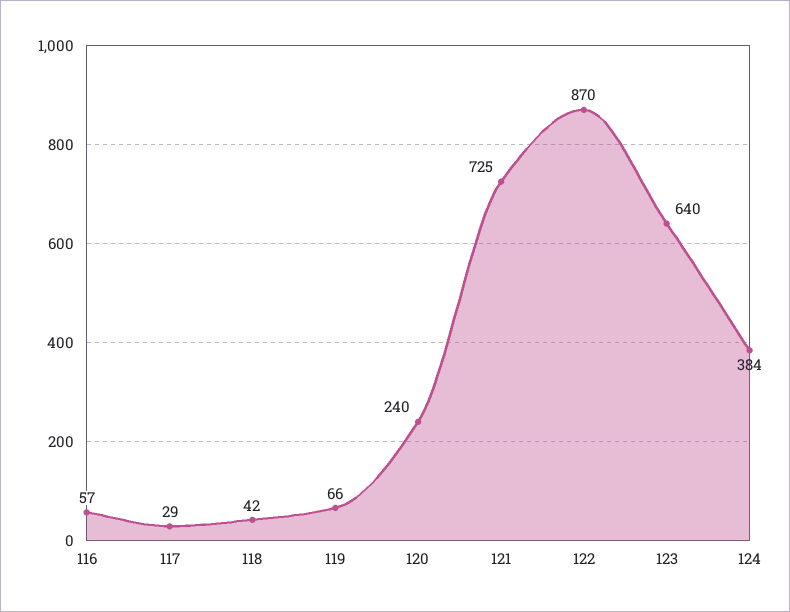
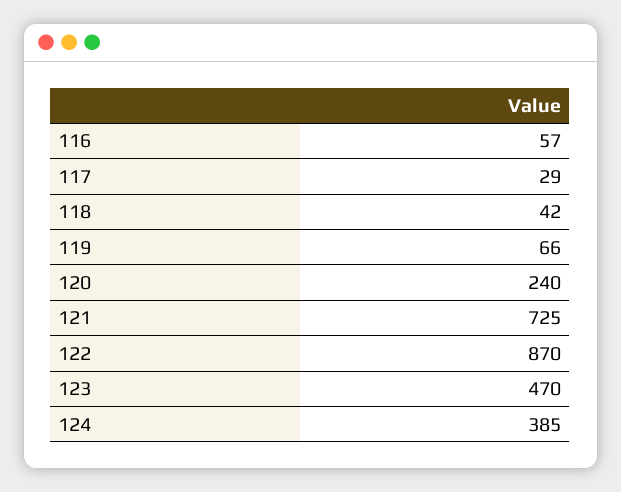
  {
    "116": 57,
    "117": 29,
    "118": 42,
    "119": 66,
    "120": 240,
    "121": 725,
    "122": 870,
-   "123": 640,
+   "123": 470,
-   "124": 384
+   "124": 385
  }

